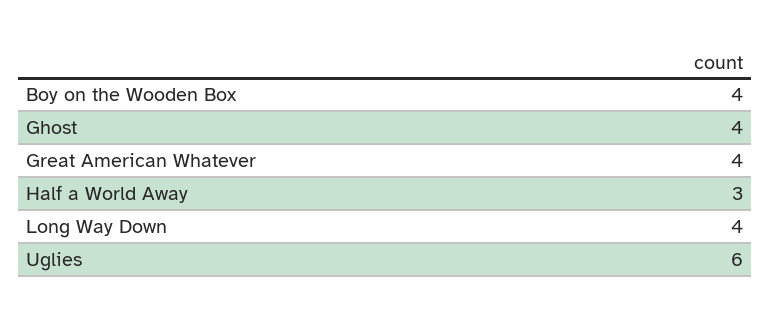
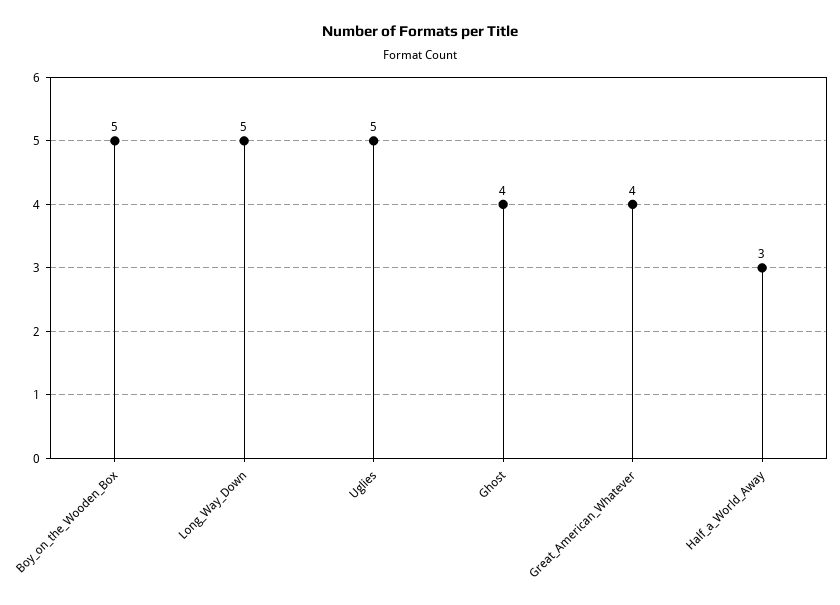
  {
-   "Boy on the Wooden Box": 4,
+   "Boy on the Wooden Box": 5,
    "Ghost": 4,
    "Great American Whatever": 4,
    "Half a World Away": 3,
-   "Long Way Down": 4,
+   "Long Way Down": 5,
-   "Uglies": 6
+   "Uglies": 5
  }

